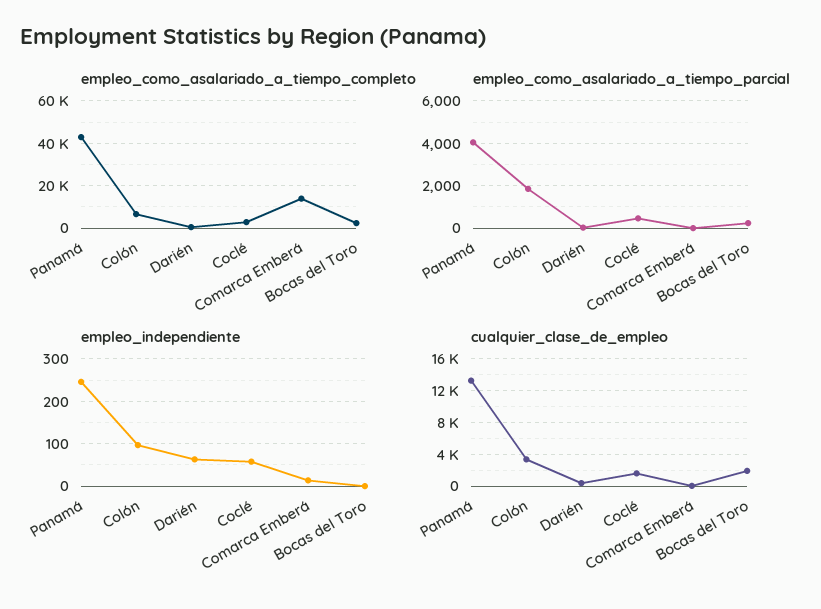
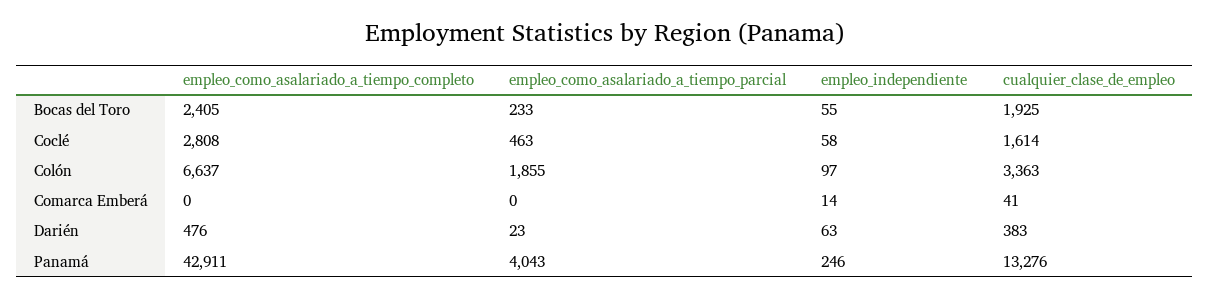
  {
    "empleo_como_asalariado_a_tiempo_completo": {
      "Panamá": 42911,
      "Colón": 6637,
      "Darién": 476,
      "Coclé": 2808,
-     "Comarca Emberá": 15000,
+     "Comarca Emberá": 0,
      "Bocas del Toro": 2405
    },
    "empleo_como_asalariado_a_tiempo_parcial": {
      "Panamá": 4043,
      "Colón": 1855,
      "Darién": 23,
      "Coclé": 463,
      "Comarca Emberá": 0,
      "Bocas del Toro": 233
    },
    "empleo_independiente": {
      "Panamá": 246,
      "Colón": 97,
      "Darién": 63,
      "Coclé": 58,
      "Comarca Emberá": 14,
-     "Bocas del Toro": 0
+     "Bocas del Toro": 55
    },
    "cualquier_clase_de_empleo": {
      "Panamá": 13276,
      "Colón": 3363,
      "Darién": 383,
      "Coclé": 1614,
      "Comarca Emberá": 41,
      "Bocas del Toro": 1925
    }
  }

